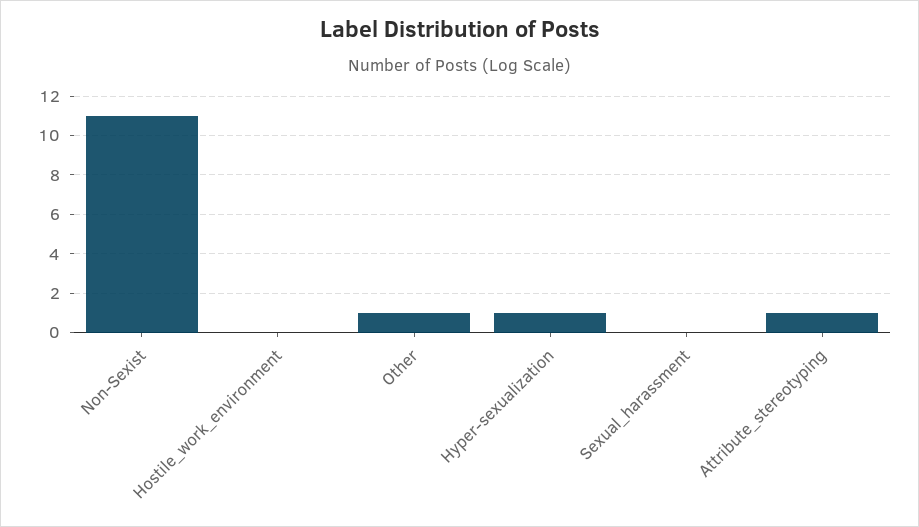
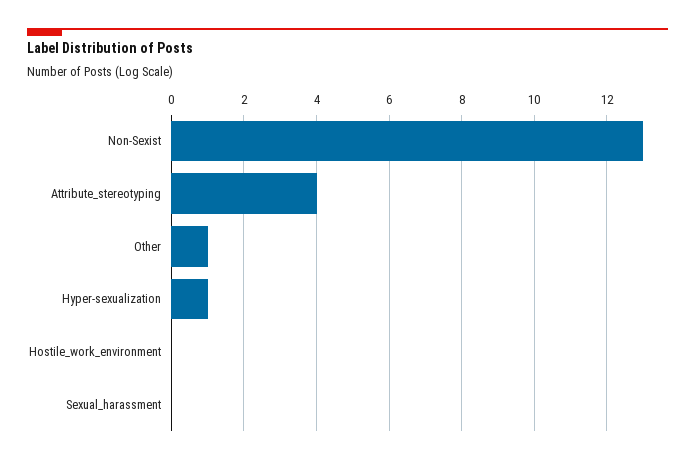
  {
-   "Non-Sexist": 11,
+   "Non-Sexist": 13,
    "Hostile_work_environment": 0,
    "Other": 1,
    "Hyper-sexualization": 1,
    "Sexual_harassment": 0,
-   "Attribute_stereotyping": 1
+   "Attribute_stereotyping": 4
  }

